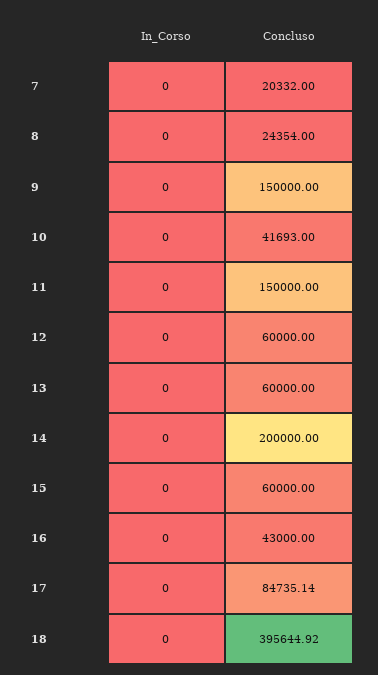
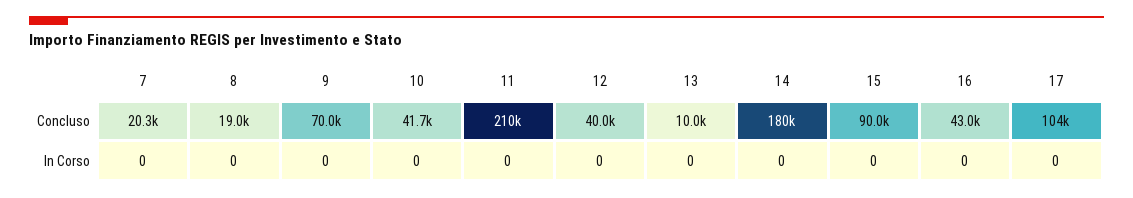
  {
    "In_Corso": {
      "7": 0,
      "8": 0,
      "9": 0,
      "10": 0,
      "11": 0,
      "12": 0,
      "13": 0,
      "14": 0,
      "15": 0,
      "16": 0,
-     "17": 0,
+     "17": 0
-     "18": 0
    },
    "Concluso": {
      "7": 20332,
-     "8": 24354,
+     "8": 19000,
-     "9": 150000,
+     "9": 70000,
      "10": 41693,
-     "11": 150000,
+     "11": 210000,
-     "12": 60000,
+     "12": 40000,
-     "13": 60000,
+     "13": 10000,
-     "14": 200000,
+     "14": 180000,
-     "15": 60000,
+     "15": 90000,
      "16": 43000,
-     "17": 84735.14,
+     "17": 104000
-     "18": 395644.92
    }
  }

